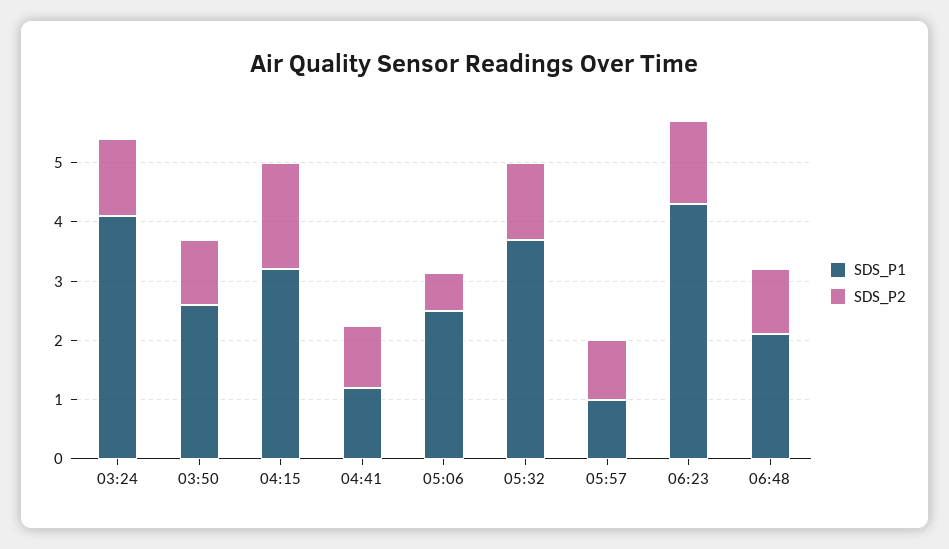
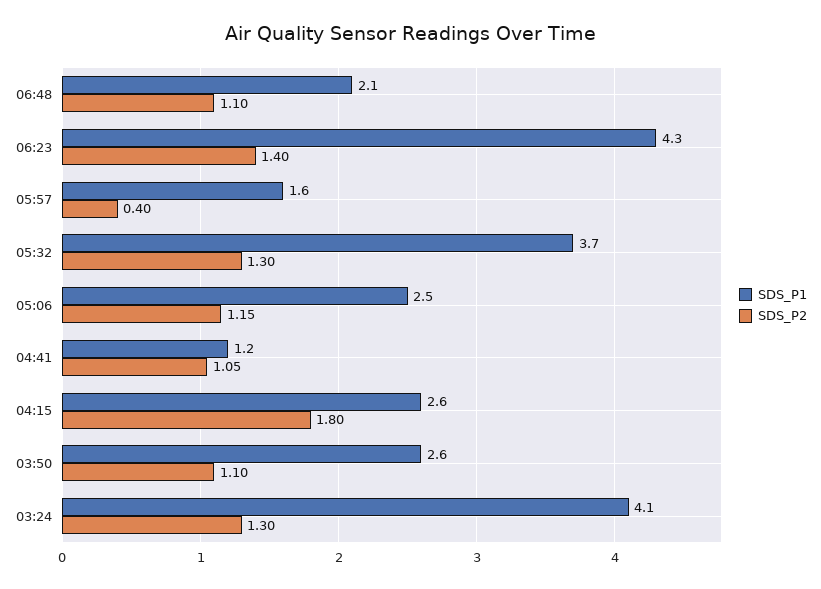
  {
    "SDS_P1": {
      "03:24": 4.1,
      "03:50": 2.6,
-     "04:15": 3.2,
+     "04:15": 2.6,
      "04:41": 1.2,
      "05:06": 2.5,
      "05:32": 3.7,
-     "05:57": 1,
+     "05:57": 1.6,
      "06:23": 4.3,
      "06:48": 2.1
    },
    "SDS_P2": {
      "03:24": 1.3,
      "03:50": 1.1,
      "04:15": 1.8,
      "04:41": 1.05,
-     "05:06": 0.6,
+     "05:06": 1.15,
      "05:32": 1.3,
-     "05:57": 1,
+     "05:57": 0.4,
      "06:23": 1.4,
      "06:48": 1.1
    }
  }

